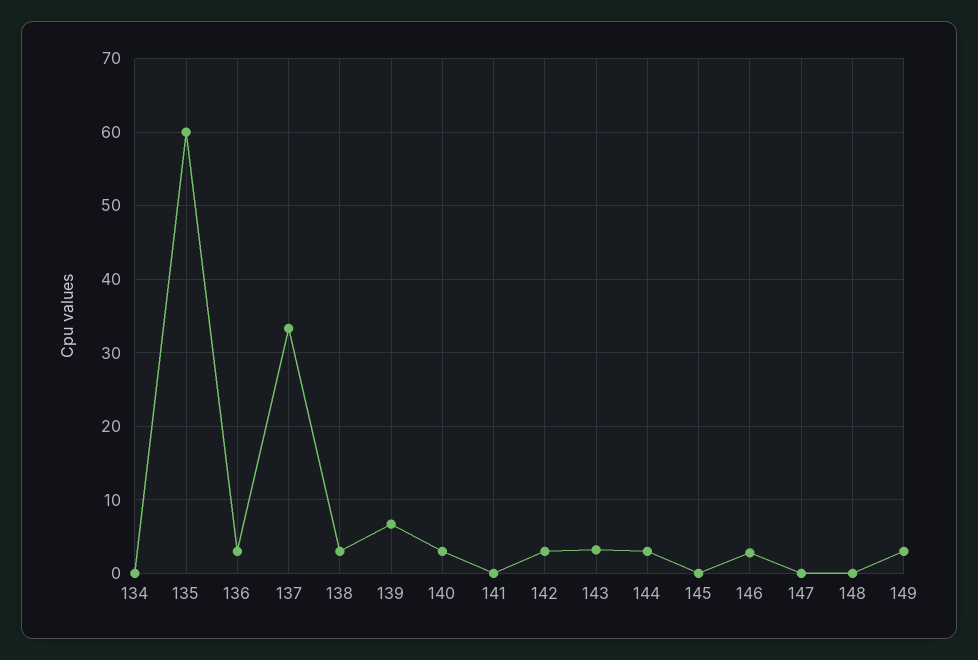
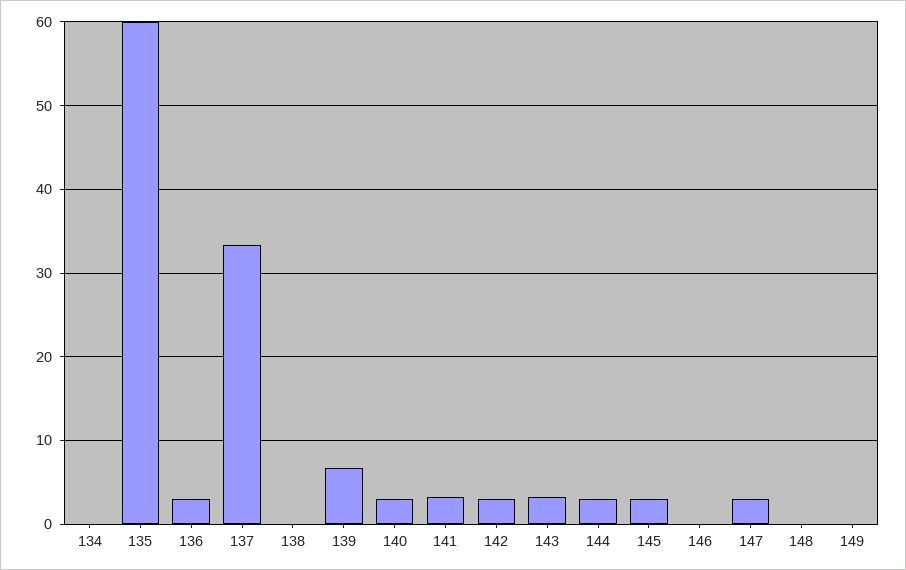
  {
    "134": 0,
    "135": 60,
    "136": 3,
    "137": 33,
-   "138": 3,
+   "138": 0,
    "139": 7,
    "140": 3,
-   "141": 0,
+   "141": 3,
    "142": 3,
    "143": 3,
    "144": 3,
-   "145": 0,
+   "145": 3,
-   "146": 3,
+   "146": 0,
-   "147": 0,
+   "147": 3,
    "148": 0,
-   "149": 3
+   "149": 0
  }

